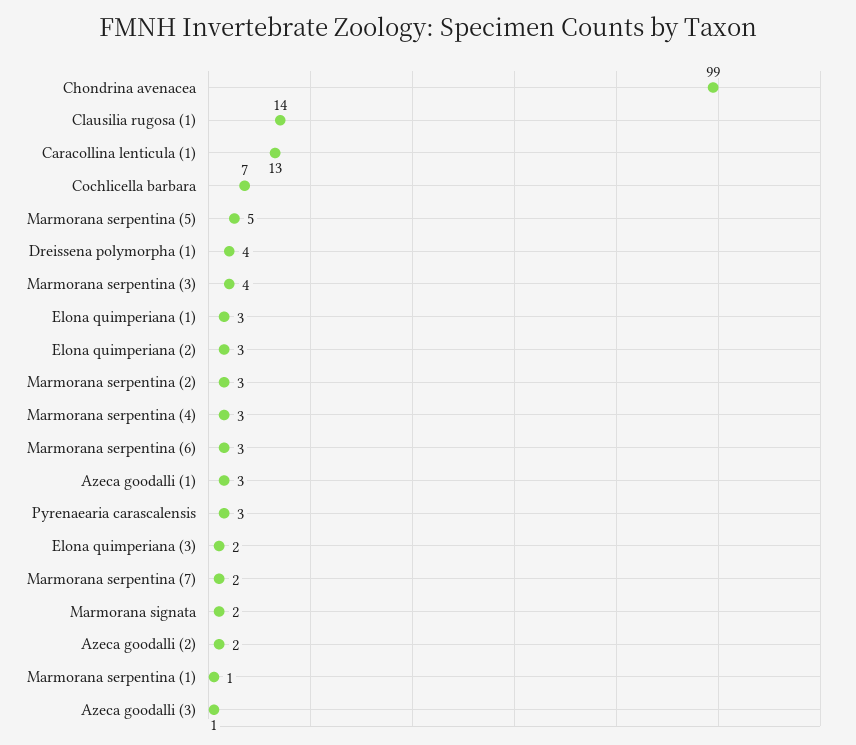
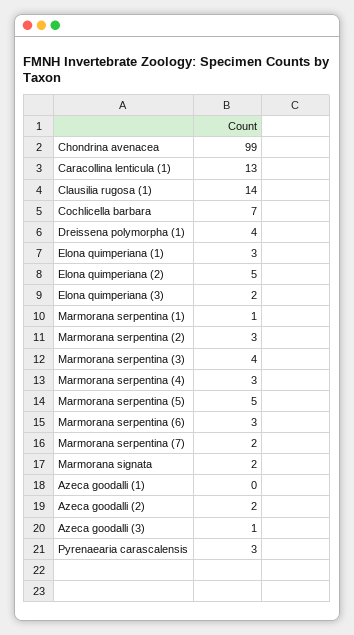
  {
    "Chondrina avenacea": 99,
    "Clausilia rugosa (1)": 14,
    "Caracollina lenticula (1)": 13,
    "Cochlicella barbara": 7,
    "Marmorana serpentina (5)": 5,
    "Dreissena polymorpha (1)": 4,
    "Marmorana serpentina (3)": 4,
    "Elona quimperiana (1)": 3,
-   "Elona quimperiana (2)": 3,
+   "Elona quimperiana (2)": 5,
    "Marmorana serpentina (2)": 3,
    "Marmorana serpentina (4)": 3,
    "Marmorana serpentina (6)": 3,
-   "Azeca goodalli (1)": 3,
+   "Azeca goodalli (1)": 0,
    "Pyrenaearia carascalensis": 3,
    "Elona quimperiana (3)": 2,
    "Marmorana serpentina (7)": 2,
    "Marmorana signata": 2,
    "Azeca goodalli (2)": 2,
    "Marmorana serpentina (1)": 1,
    "Azeca goodalli (3)": 1
  }

